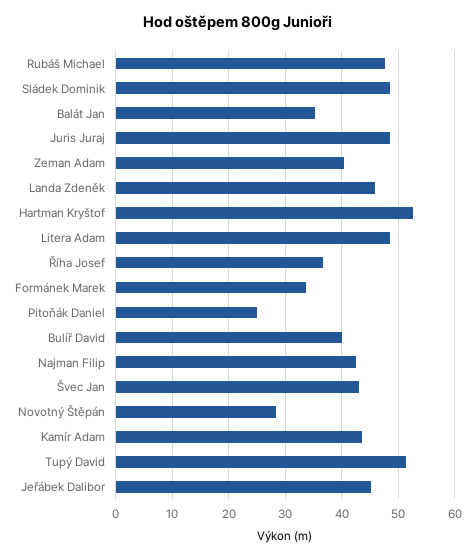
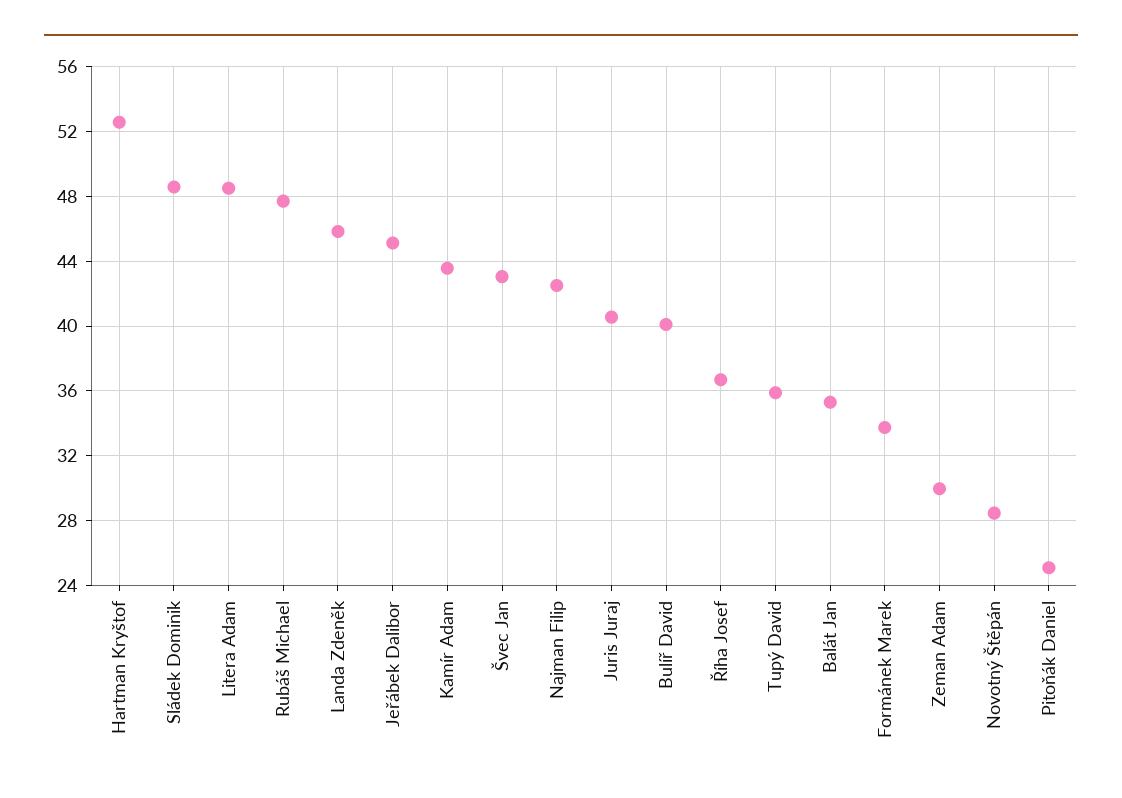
  {
    "Rubáš Michael": 47.5,
    "Sládek Dominik": 48.5,
    "Balát Jan": 35.5,
-   "Juris Juraj": 48,
+   "Juris Juraj": 40.5,
-   "Zeman Adam": 40,
+   "Zeman Adam": 30,
    "Landa Zdeněk": 46,
    "Hartman Kryštof": 52.5,
    "Litera Adam": 48.5,
    "Říha Josef": 36.5,
    "Formánek Marek": 33.5,
    "Pitoňák Daniel": 25,
    "Bulíř David": 40,
    "Najman Filip": 42.5,
    "Švec Jan": 43,
    "Novotný Štěpán": 28.5,
    "Kamír Adam": 43.5,
-   "Tupý David": 52,
+   "Tupý David": 36,
    "Jeřábek Dalibor": 45
  }

